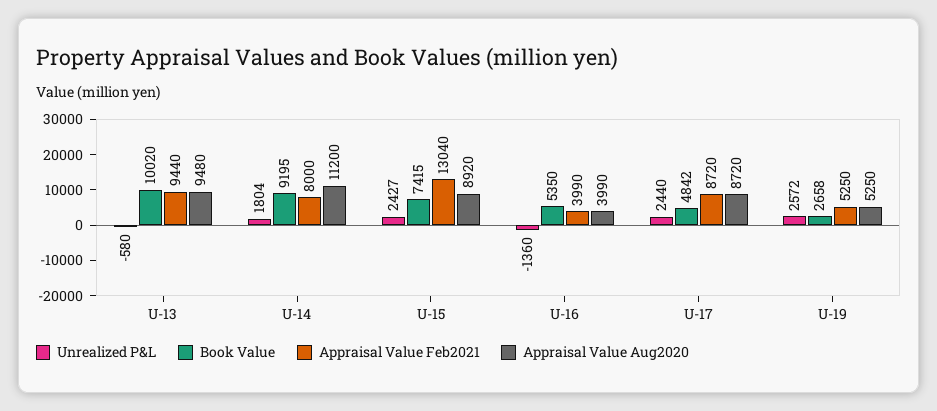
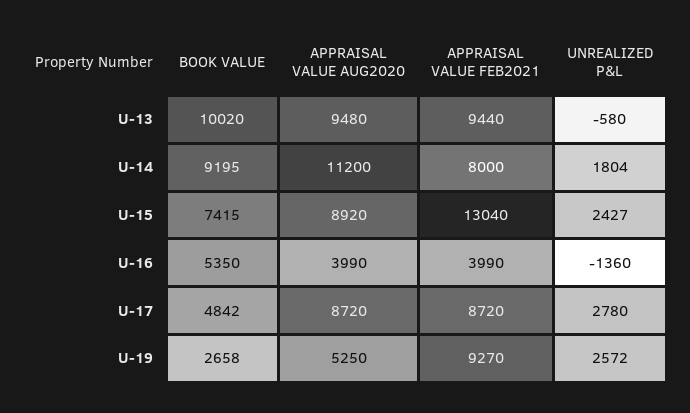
  {
    "Unrealized P&L": {
      "U-13": -580,
      "U-14": 1804,
      "U-15": 2427,
      "U-16": -1360,
-     "U-17": 2440,
+     "U-17": 2780,
      "U-19": 2572
    },
    "Book Value": {
      "U-13": 10020,
      "U-14": 9195,
      "U-15": 7415,
      "U-16": 5350,
      "U-17": 4842,
      "U-19": 2658
    },
    "Appraisal Value Feb2021": {
      "U-13": 9440,
      "U-14": 8000,
      "U-15": 13040,
      "U-16": 3990,
      "U-17": 8720,
-     "U-19": 5250
+     "U-19": 9270
    },
    "Appraisal Value Aug2020": {
      "U-13": 9480,
      "U-14": 11200,
      "U-15": 8920,
      "U-16": 3990,
      "U-17": 8720,
      "U-19": 5250
    }
  }

